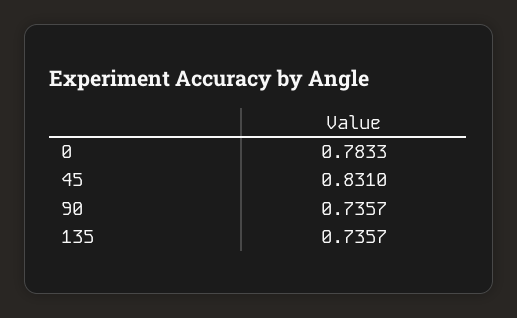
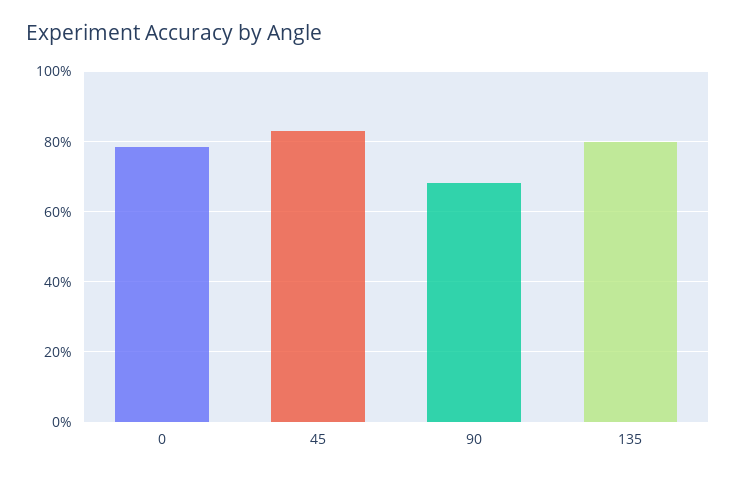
  {
    "0": 0.7833,
    "45": 0.831,
-   "90": 0.7357,
+   "90": 0.68,
-   "135": 0.7357
+   "135": 0.8
  }

